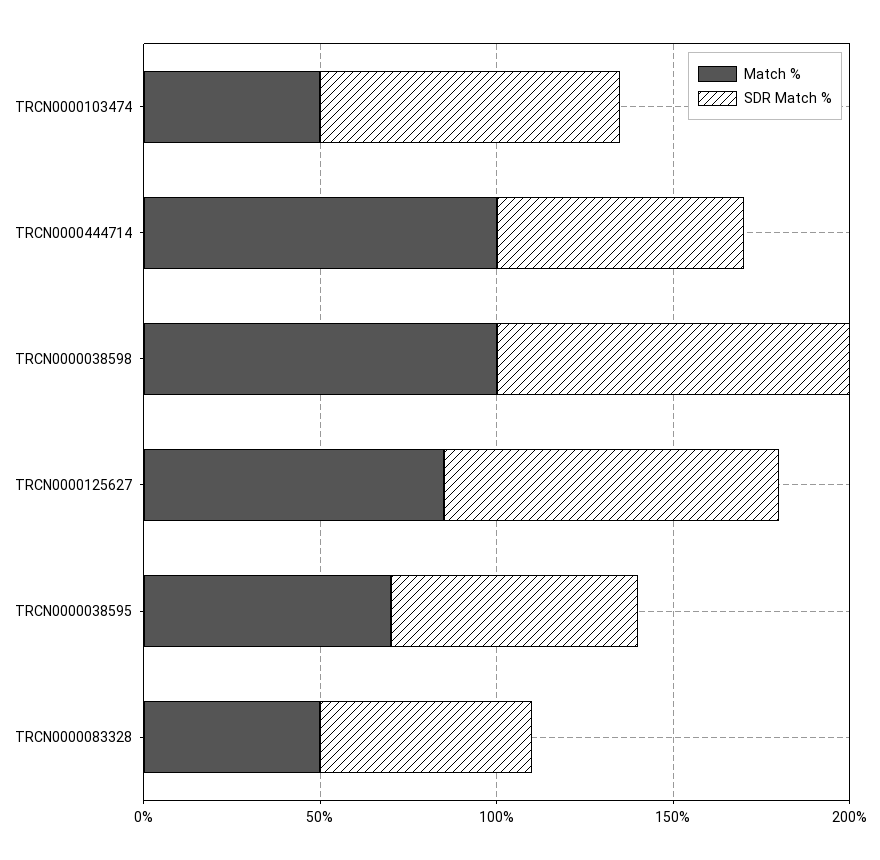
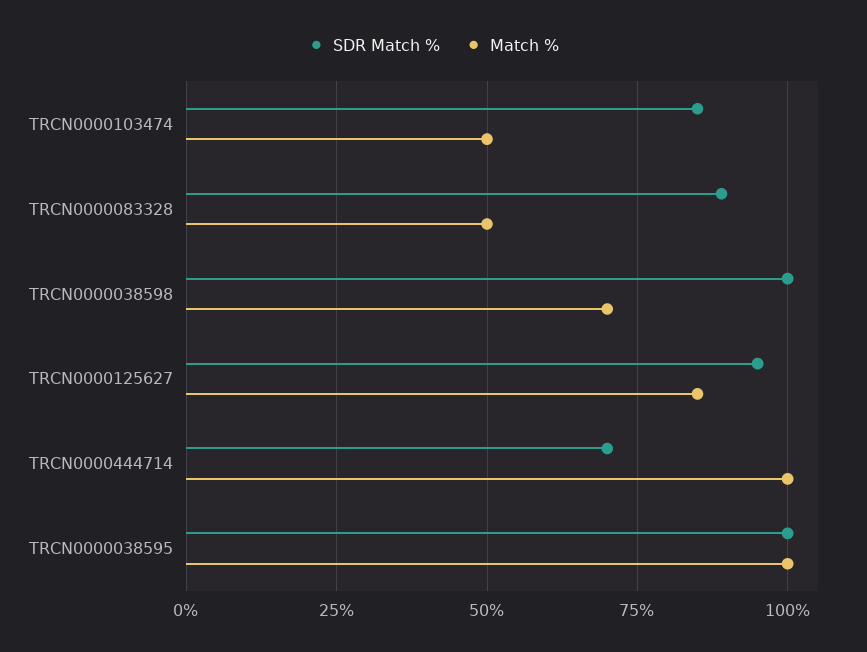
  {
    "Match %": {
      "TRCN0000103474": 50,
      "TRCN0000444714": 100,
-     "TRCN0000038598": 100,
+     "TRCN0000038598": 70,
      "TRCN0000125627": 85,
-     "TRCN0000038595": 70,
+     "TRCN0000038595": 100,
      "TRCN0000083328": 50
    },
    "SDR Match %": {
      "TRCN0000103474": 85,
      "TRCN0000444714": 70,
      "TRCN0000038598": 100,
      "TRCN0000125627": 95,
-     "TRCN0000038595": 70,
+     "TRCN0000038595": 100,
-     "TRCN0000083328": 60
+     "TRCN0000083328": 90
    }
  }

